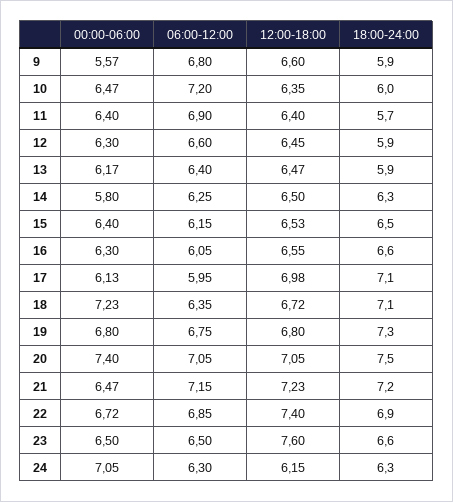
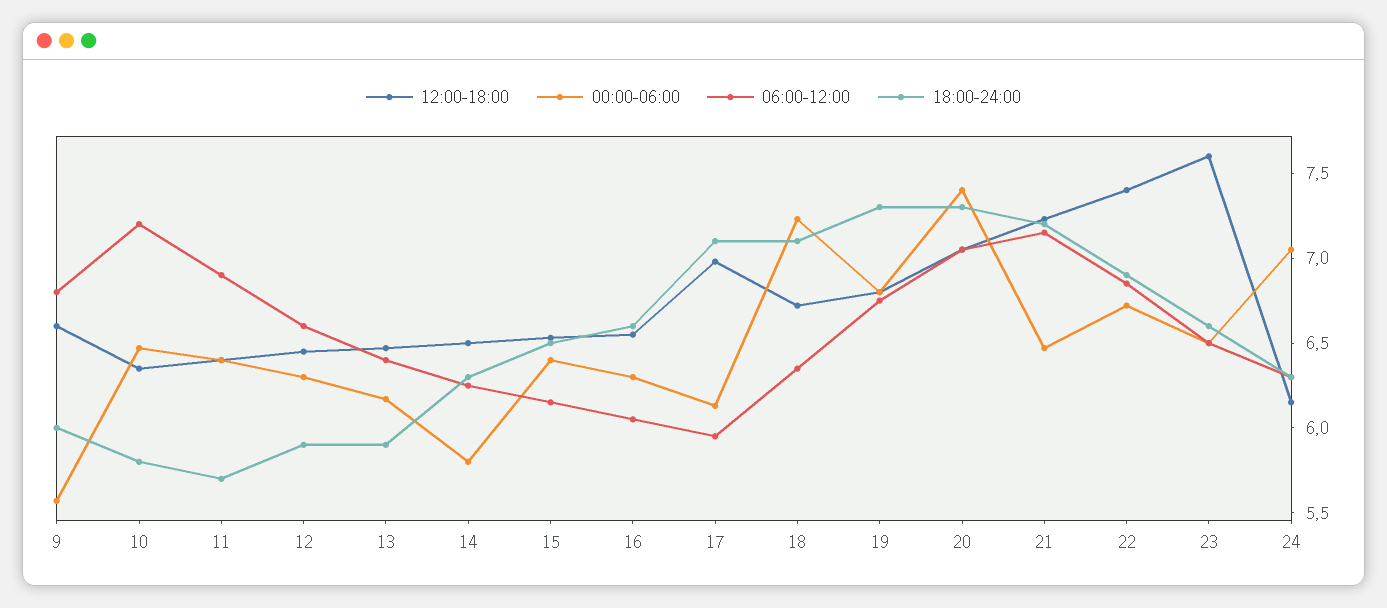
  {
    "00:00-06:00": {
      "9": 5.57,
      "10": 6.47,
      "11": 6.4,
      "12": 6.3,
      "13": 6.17,
      "14": 5.8,
      "15": 6.4,
      "16": 6.3,
      "17": 6.13,
      "18": 7.23,
      "19": 6.8,
      "20": 7.4,
      "21": 6.47,
      "22": 6.72,
      "23": 6.5,
      "24": 7.05
    },
    "06:00-12:00": {
      "9": 6.8,
      "10": 7.2,
      "11": 6.9,
      "12": 6.6,
      "13": 6.4,
      "14": 6.25,
      "15": 6.15,
      "16": 6.05,
      "17": 5.95,
      "18": 6.35,
      "19": 6.75,
      "20": 7.05,
      "21": 7.15,
      "22": 6.85,
      "23": 6.5,
      "24": 6.3
    },
    "12:00-18:00": {
      "9": 6.6,
      "10": 6.35,
      "11": 6.4,
      "12": 6.45,
      "13": 6.47,
      "14": 6.5,
      "15": 6.53,
      "16": 6.55,
      "17": 6.98,
      "18": 6.72,
      "19": 6.8,
      "20": 7.05,
      "21": 7.23,
      "22": 7.4,
      "23": 7.6,
      "24": 6.15
    },
    "18:00-24:00": {
-     "9": 5.9,
+     "9": 6,
-     "10": 6,
+     "10": 5.8,
      "11": 5.7,
      "12": 5.9,
      "13": 5.9,
      "14": 6.3,
      "15": 6.5,
      "16": 6.6,
      "17": 7.1,
      "18": 7.1,
      "19": 7.3,
-     "20": 7.5,
+     "20": 7.3,
      "21": 7.2,
      "22": 6.9,
      "23": 6.6,
      "24": 6.3
    }
  }

